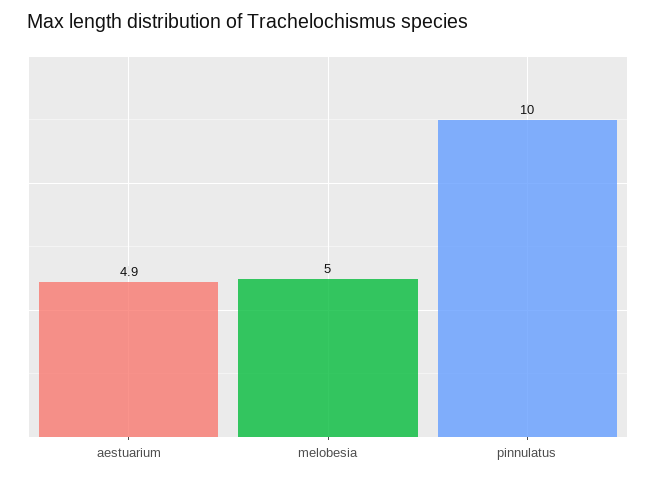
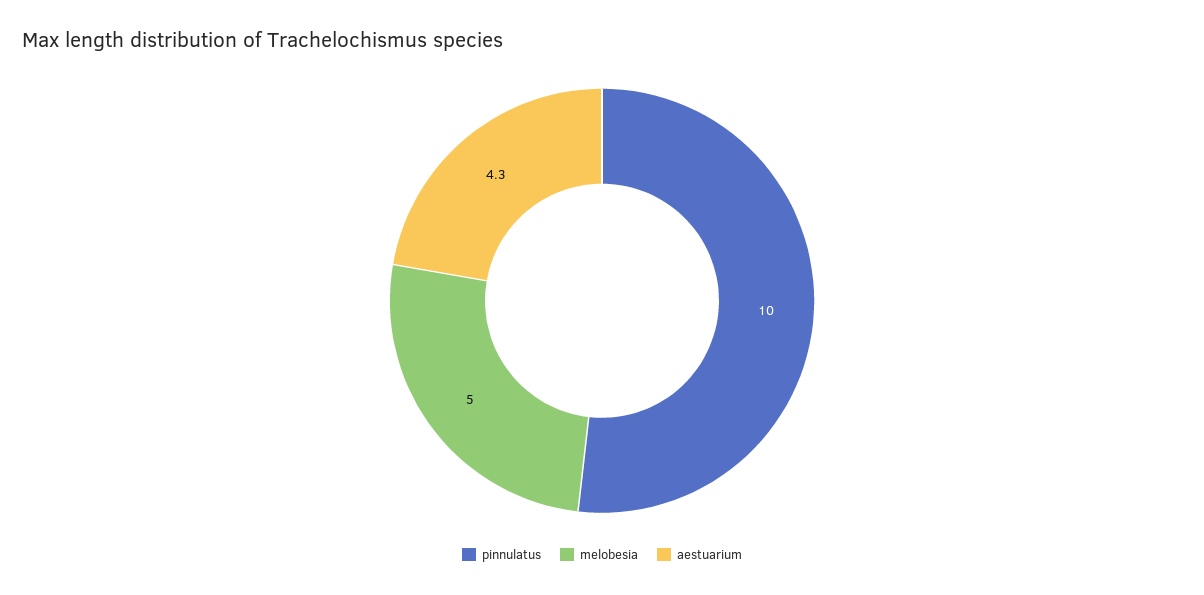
  {
-   "aestuarium": 4.9,
+   "aestuarium": 4.3,
    "melobesia": 5,
    "pinnulatus": 10
  }

